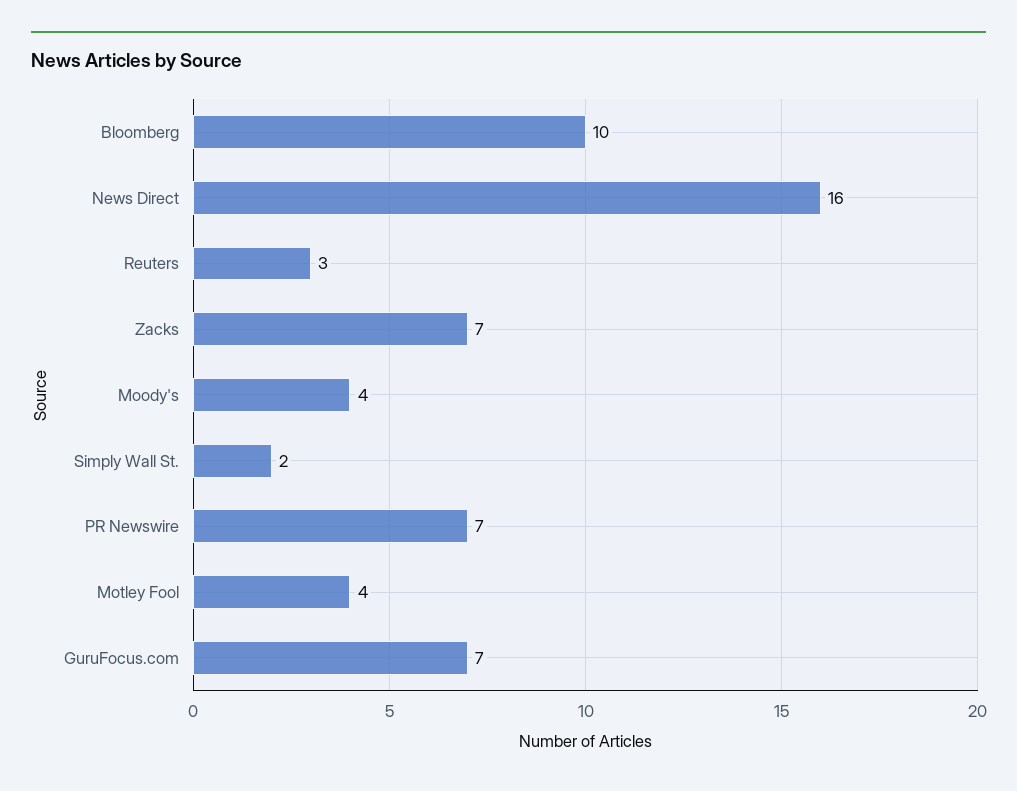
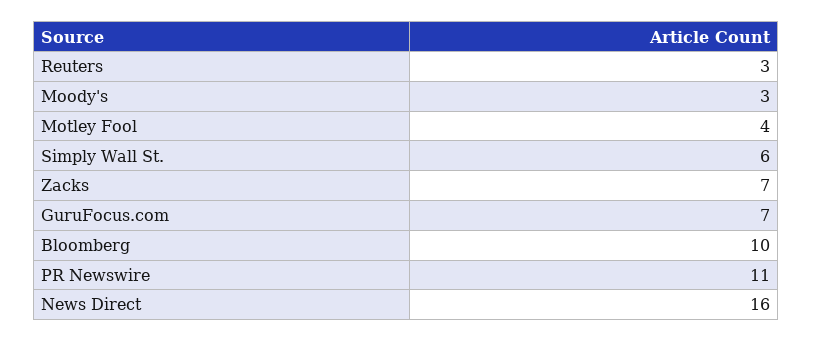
  {
    "Bloomberg": 10,
    "News Direct": 16,
    "Reuters": 3,
    "Zacks": 7,
-   "Moody's": 4,
+   "Moody's": 3,
-   "Simply Wall St.": 2,
+   "Simply Wall St.": 6,
-   "PR Newswire": 7,
+   "PR Newswire": 11,
    "Motley Fool": 4,
    "GuruFocus.com": 7
  }

